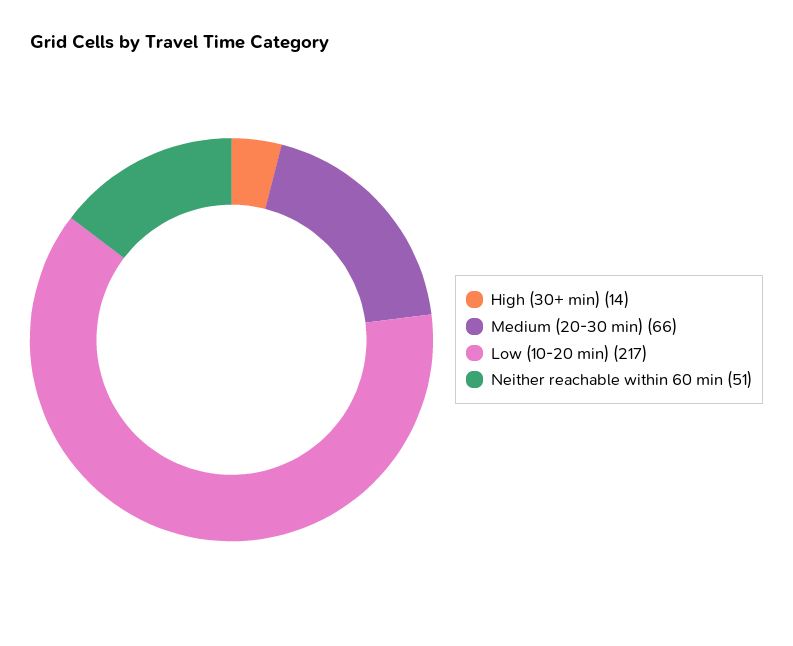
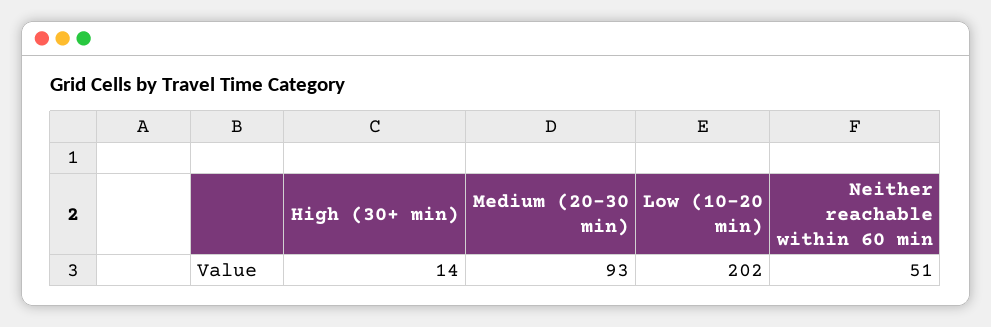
  {
    "High (30+ min)": 14,
-   "Medium (20-30 min)": 66,
+   "Medium (20-30 min)": 93,
-   "Low (10-20 min)": 217,
+   "Low (10-20 min)": 202,
    "Neither reachable within 60 min": 51
  }

